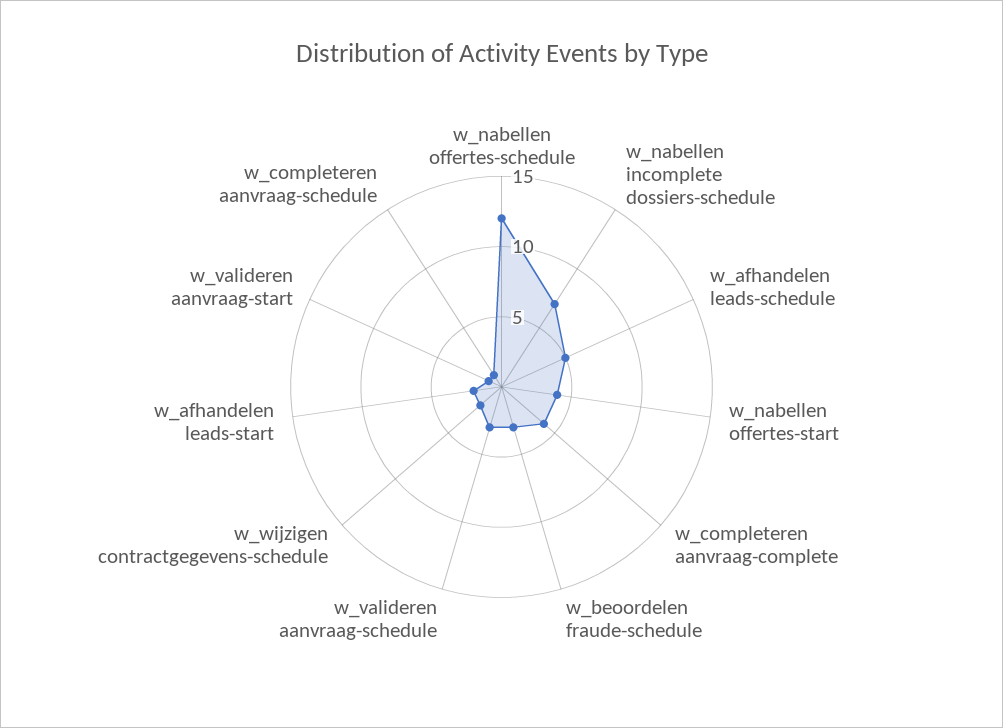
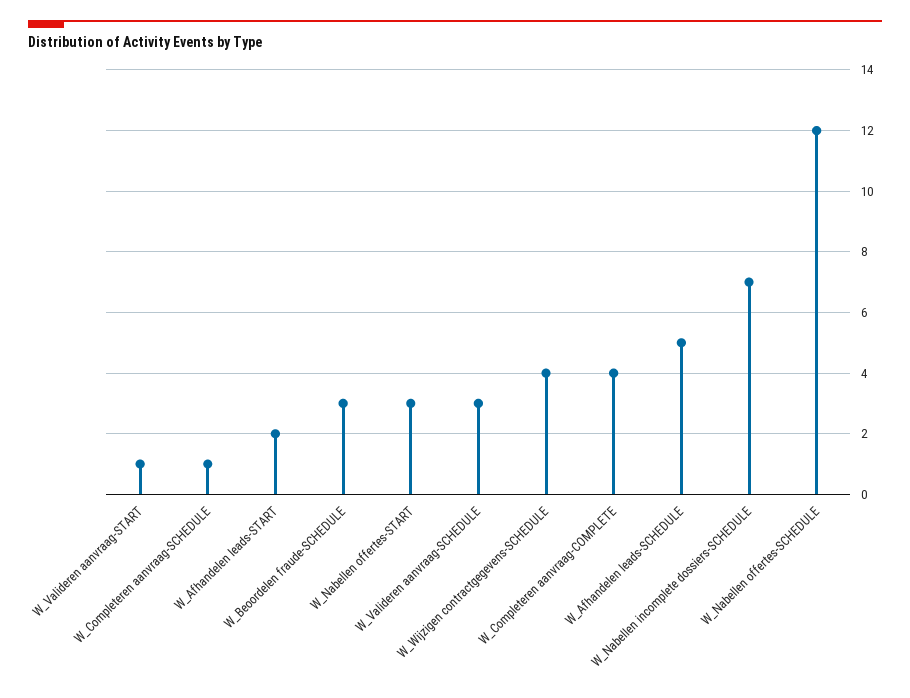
  {
    "w_nabellen offertes-schedule": 12,
    "w_nabellen incomplete dossiers-schedule": 7,
    "w_afhandelen leads-schedule": 5,
-   "w_nabellen offertes-start": 4,
+   "w_nabellen offertes-start": 3,
    "w_completeren aanvraag-complete": 4,
    "w_beoordelen fraude-schedule": 3,
    "w_valideren aanvraag-schedule": 3,
-   "w_wijzigen contractgegevens-schedule": 2,
+   "w_wijzigen contractgegevens-schedule": 4,
    "w_afhandelen leads-start": 2,
    "w_valideren aanvraag-start": 1,
    "w_completeren aanvraag-schedule": 1
  }

